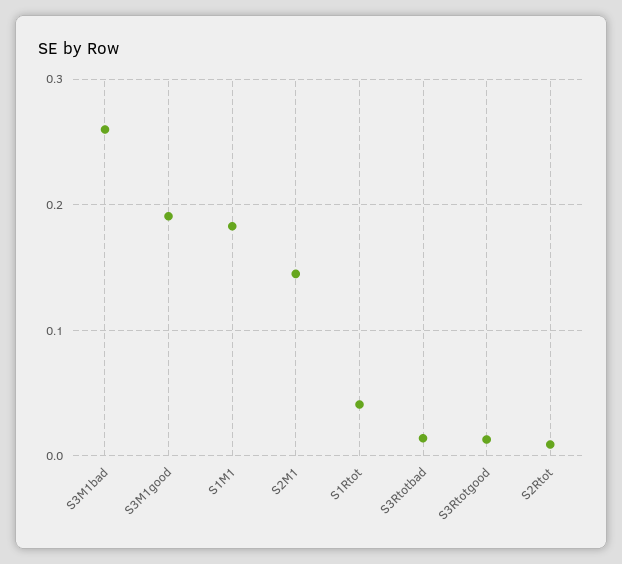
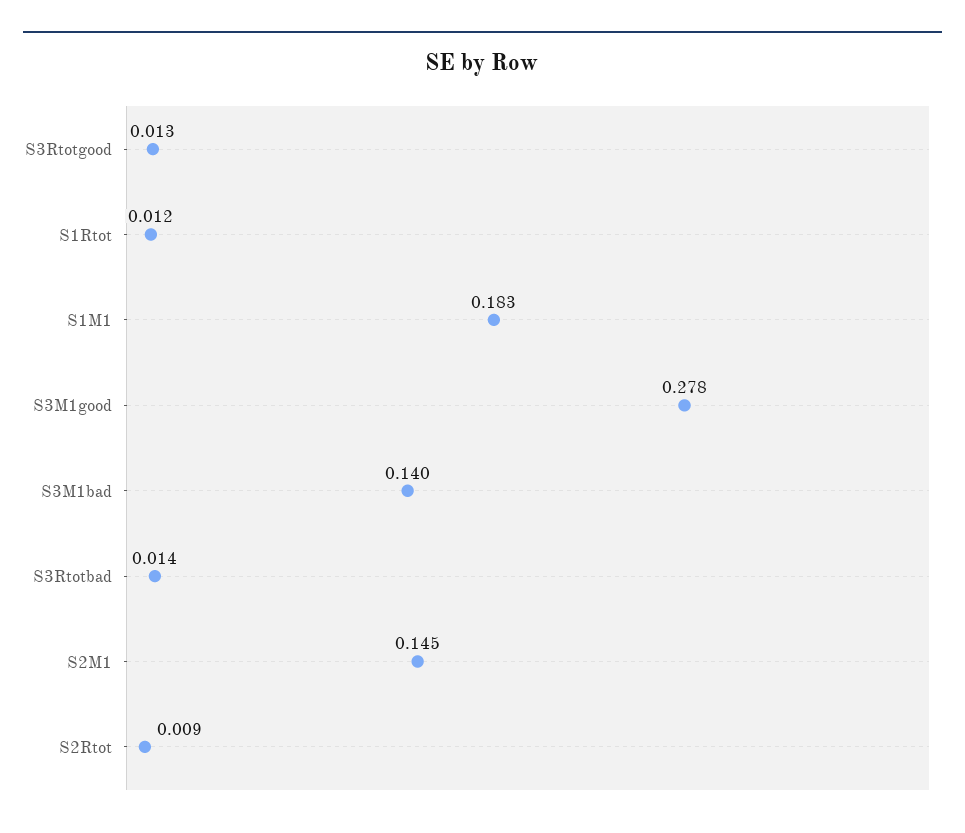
  {
-   "S3M1bad": 0.26,
+   "S3M1bad": 0.14,
-   "S3M1good": 0.19,
+   "S3M1good": 0.278,
    "S1M1": 0.183,
    "S2M1": 0.145,
-   "S1Rtot": 0.04,
+   "S1Rtot": 0.012,
    "S3Rtotbad": 0.014,
    "S3Rtotgood": 0.013,
    "S2Rtot": 0.009
  }

